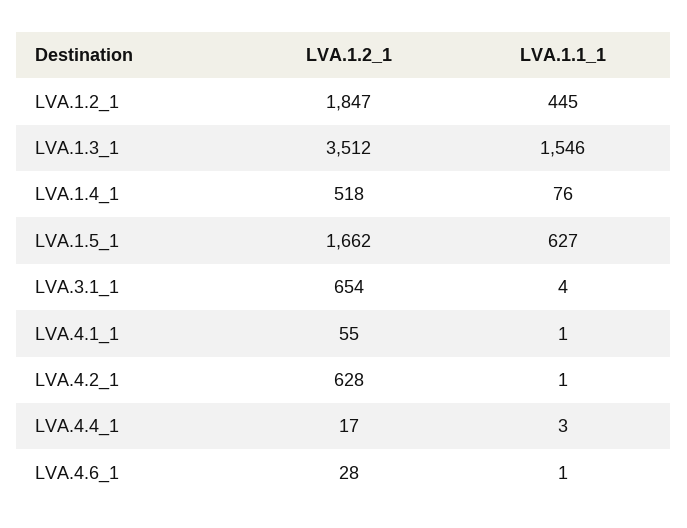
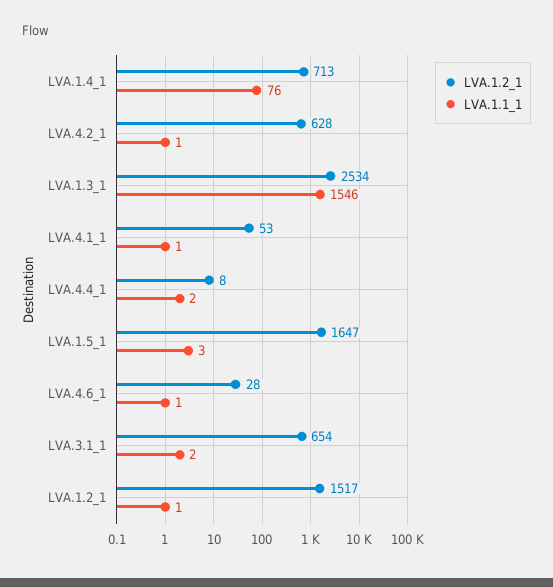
  {
    "LVA.1.2_1": {
-     "LVA.1.2_1": 1847,
+     "LVA.1.2_1": 1517,
-     "LVA.1.3_1": 3512,
+     "LVA.1.3_1": 2534,
-     "LVA.1.4_1": 518,
+     "LVA.1.4_1": 713,
-     "LVA.1.5_1": 1662,
+     "LVA.1.5_1": 1647,
      "LVA.3.1_1": 654,
-     "LVA.4.1_1": 55,
+     "LVA.4.1_1": 53,
      "LVA.4.2_1": 628,
-     "LVA.4.4_1": 17,
+     "LVA.4.4_1": 8,
      "LVA.4.6_1": 28
    },
    "LVA.1.1_1": {
-     "LVA.1.2_1": 445,
+     "LVA.1.2_1": 1,
      "LVA.1.3_1": 1546,
      "LVA.1.4_1": 76,
-     "LVA.1.5_1": 627,
+     "LVA.1.5_1": 3,
-     "LVA.3.1_1": 4,
+     "LVA.3.1_1": 2,
      "LVA.4.1_1": 1,
      "LVA.4.2_1": 1,
-     "LVA.4.4_1": 3,
+     "LVA.4.4_1": 2,
      "LVA.4.6_1": 1
    }
  }

